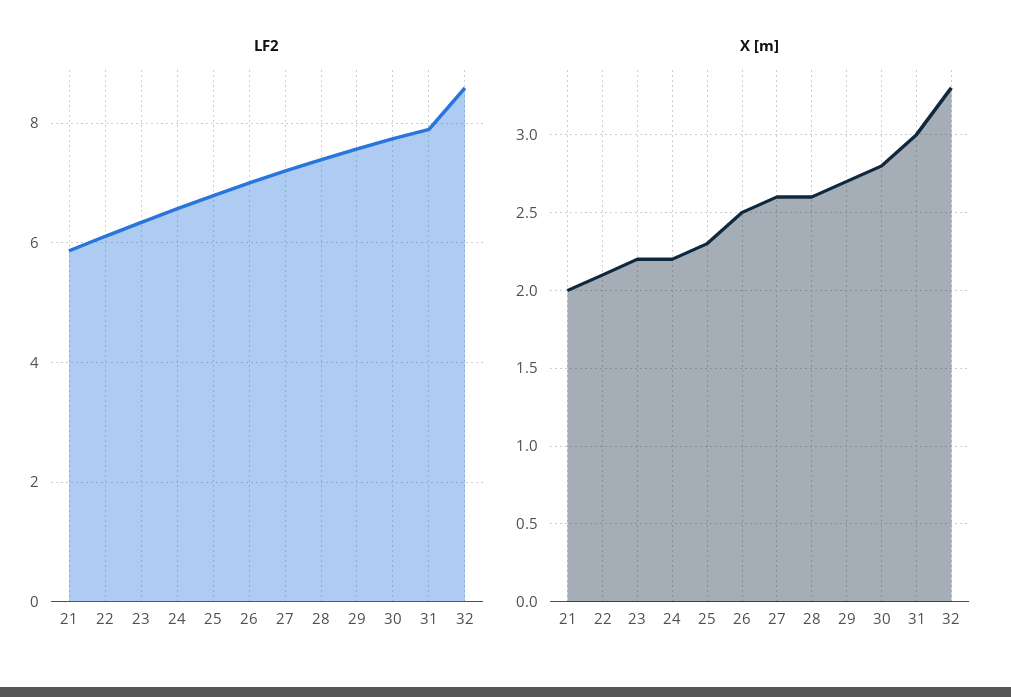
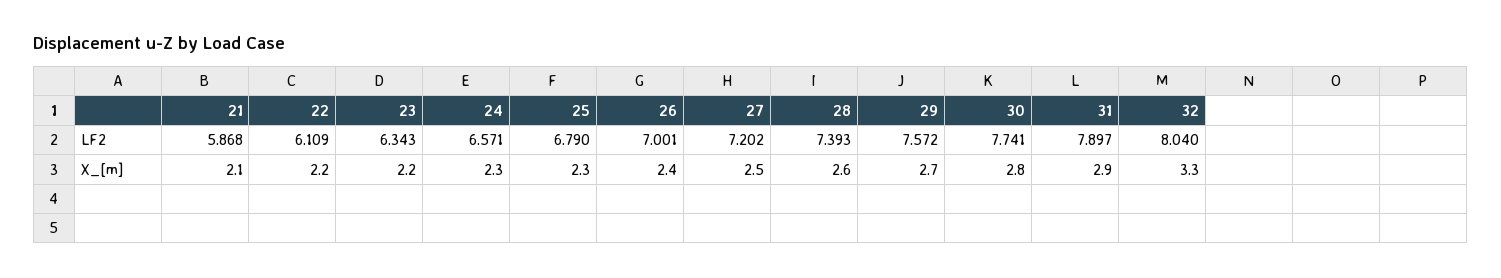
  {
    "LF2": {
      "21": 5.868,
      "22": 6.109,
      "23": 6.343,
      "24": 6.571,
      "25": 6.79,
      "26": 7.001,
      "27": 7.202,
      "28": 7.393,
      "29": 7.572,
      "30": 7.741,
      "31": 7.897,
-     "32": 8.6
+     "32": 8.04
    },
    "X [m]": {
-     "21": 2,
+     "21": 2.1,
-     "22": 2.1,
+     "22": 2.2,
      "23": 2.2,
-     "24": 2.2,
+     "24": 2.3,
      "25": 2.3,
-     "26": 2.5,
+     "26": 2.4,
-     "27": 2.6,
+     "27": 2.5,
      "28": 2.6,
      "29": 2.7,
      "30": 2.8,
-     "31": 3,
+     "31": 2.9,
      "32": 3.3
    }
  }

